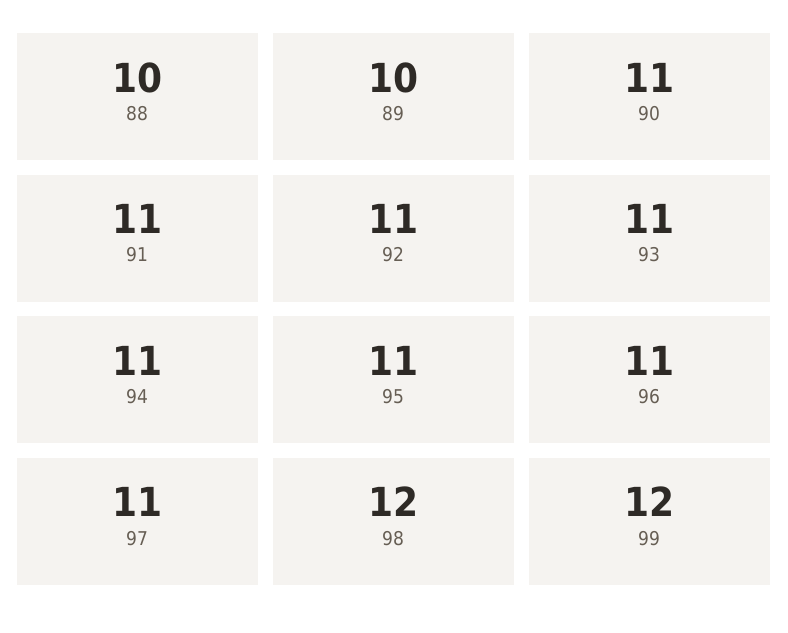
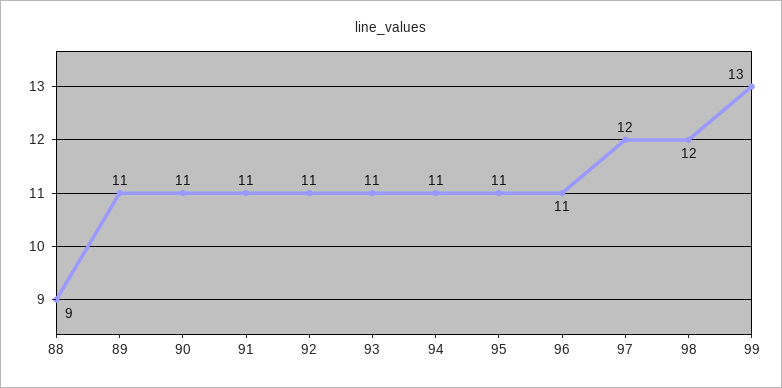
  {
-   "88": 10,
+   "88": 9,
-   "89": 10,
+   "89": 11,
    "90": 11,
    "91": 11,
    "92": 11,
    "93": 11,
    "94": 11,
    "95": 11,
    "96": 11,
-   "97": 11,
+   "97": 12,
    "98": 12,
-   "99": 12
+   "99": 13
  }

